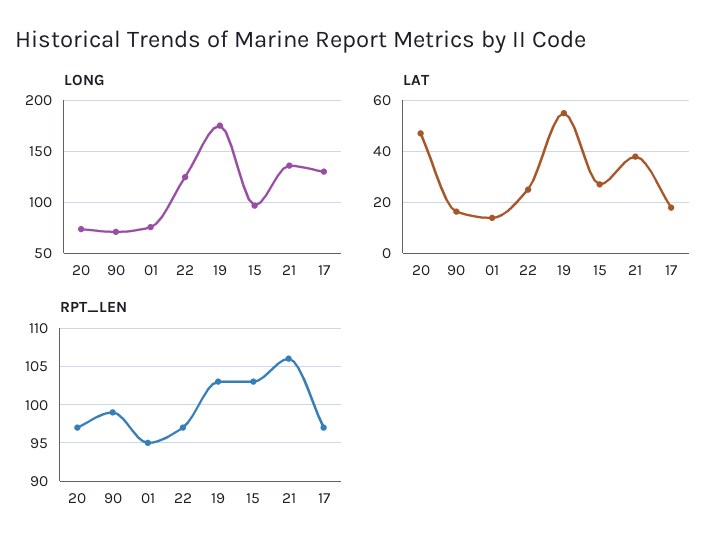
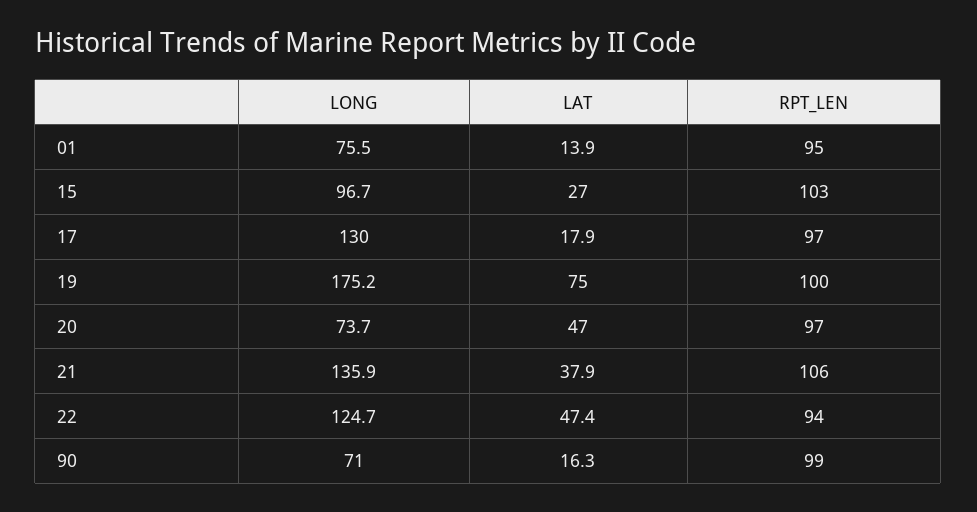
  {
    "LONG": {
      "20": 73.7,
      "90": 71,
      "01": 75.5,
      "22": 124.7,
      "19": 175.2,
      "15": 96.7,
      "21": 135.9,
      "17": 130
    },
    "LAT": {
      "20": 47,
      "90": 16.3,
      "01": 13.9,
-     "22": 25,
+     "22": 47.4,
-     "19": 55,
+     "19": 75,
      "15": 27,
      "21": 37.9,
      "17": 17.9
    },
    "RPT_LEN": {
      "20": 97,
      "90": 99,
      "01": 95,
-     "22": 97,
+     "22": 94,
-     "19": 103,
+     "19": 100,
      "15": 103,
      "21": 106,
      "17": 97
    }
  }

